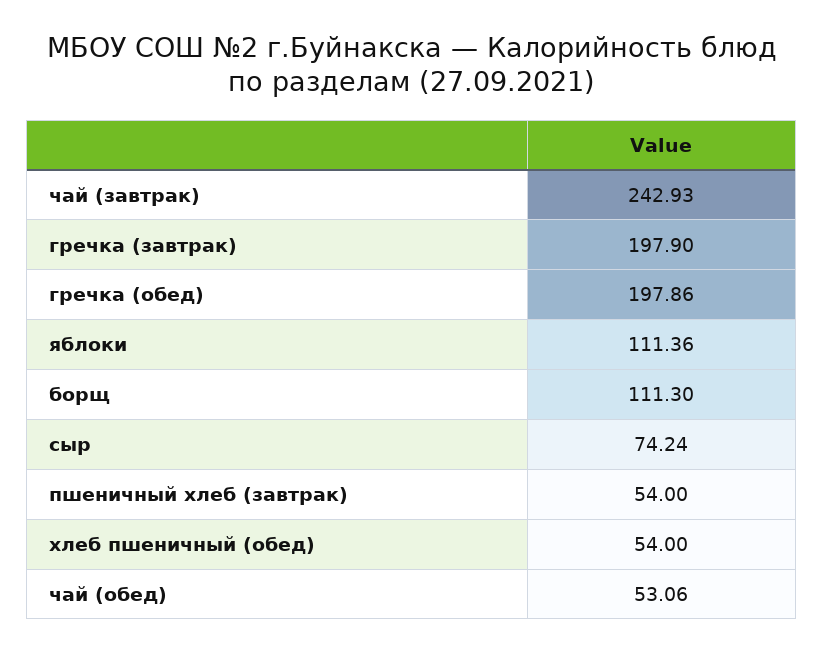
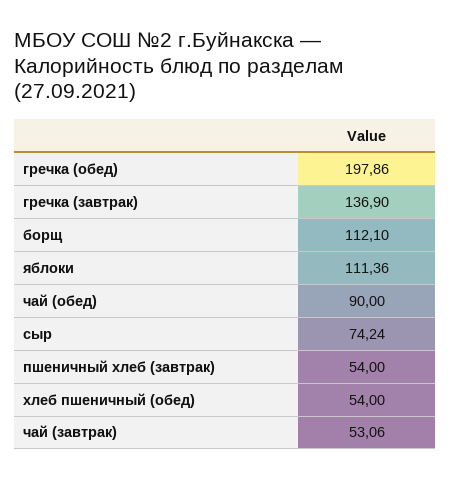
  {
-   "чай (завтрак)": 242.93,
+   "чай (завтрак)": 53.06,
-   "гречка (завтрак)": 197.9,
+   "гречка (завтрак)": 136.9,
    "гречка (обед)": 197.86,
    "яблоки": 111.36,
-   "борщ": 111.3,
+   "борщ": 112.1,
    "сыр": 74.24,
    "пшеничный хлеб (завтрак)": 54,
    "хлеб пшеничный (обед)": 54,
-   "чай (обед)": 53.06
+   "чай (обед)": 90
  }

